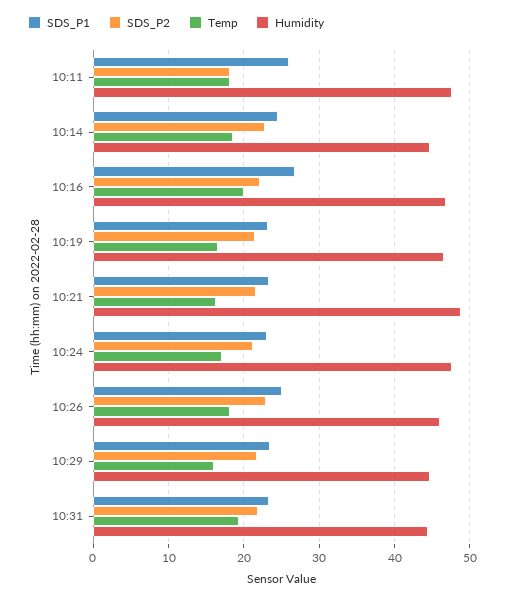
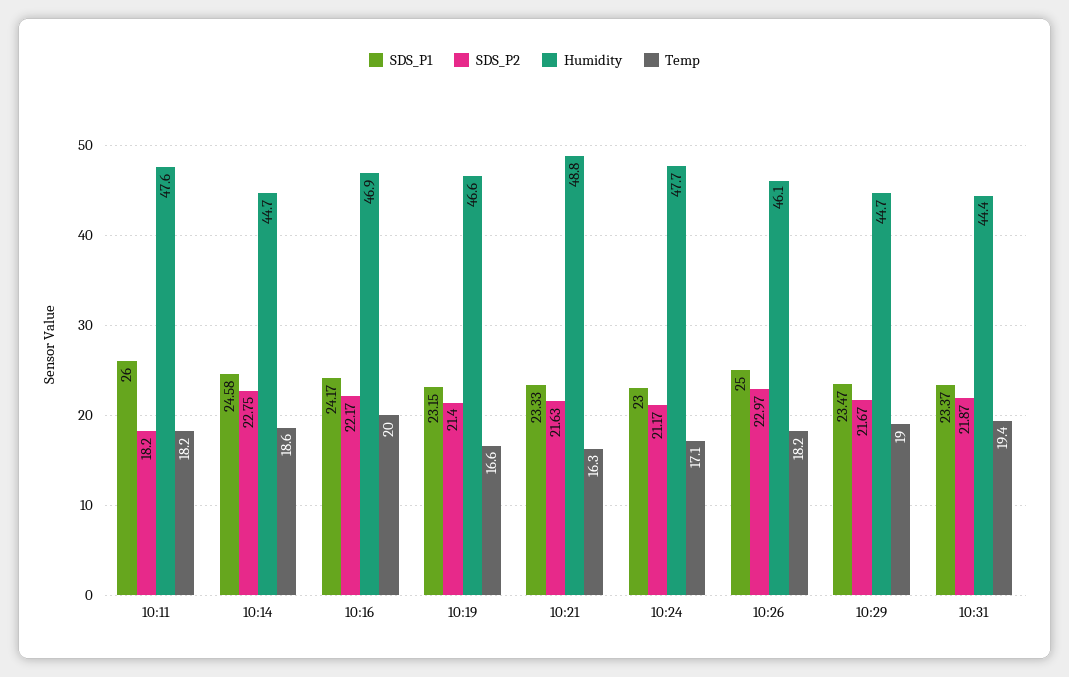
  {
    "SDS_P1": {
      "10:11": 26,
      "10:14": 24.58,
-     "10:16": 27,
+     "10:16": 24.17,
      "10:19": 23.15,
      "10:21": 23.33,
      "10:24": 23,
      "10:26": 25,
      "10:29": 23.47,
      "10:31": 23.37
    },
    "SDS_P2": {
      "10:11": 18.2,
      "10:14": 22.75,
      "10:16": 22.17,
      "10:19": 21.4,
      "10:21": 21.63,
      "10:24": 21.17,
      "10:26": 22.97,
      "10:29": 21.67,
      "10:31": 21.87
    },
    "Temp": {
      "10:11": 18.2,
      "10:14": 18.6,
      "10:16": 20,
      "10:19": 16.6,
      "10:21": 16.3,
      "10:24": 17.1,
      "10:26": 18.2,
-     "10:29": 16,
+     "10:29": 19,
      "10:31": 19.4
    },
    "Humidity": {
      "10:11": 47.6,
      "10:14": 44.7,
      "10:16": 46.9,
      "10:19": 46.6,
      "10:21": 48.8,
      "10:24": 47.7,
      "10:26": 46.1,
      "10:29": 44.7,
      "10:31": 44.4
    }
  }

